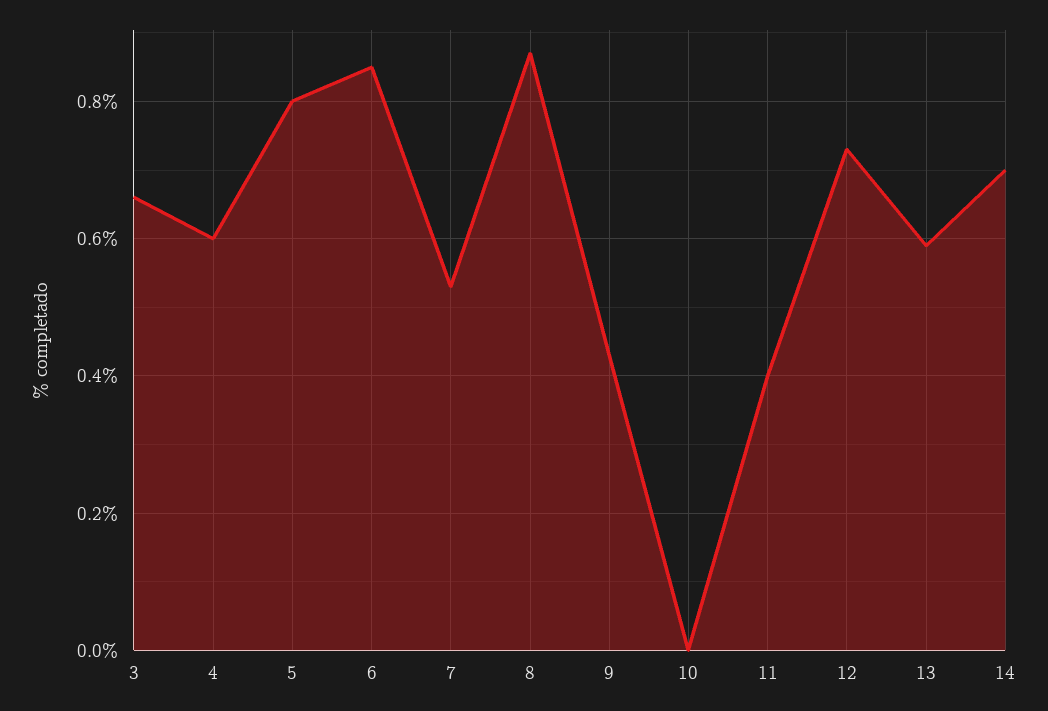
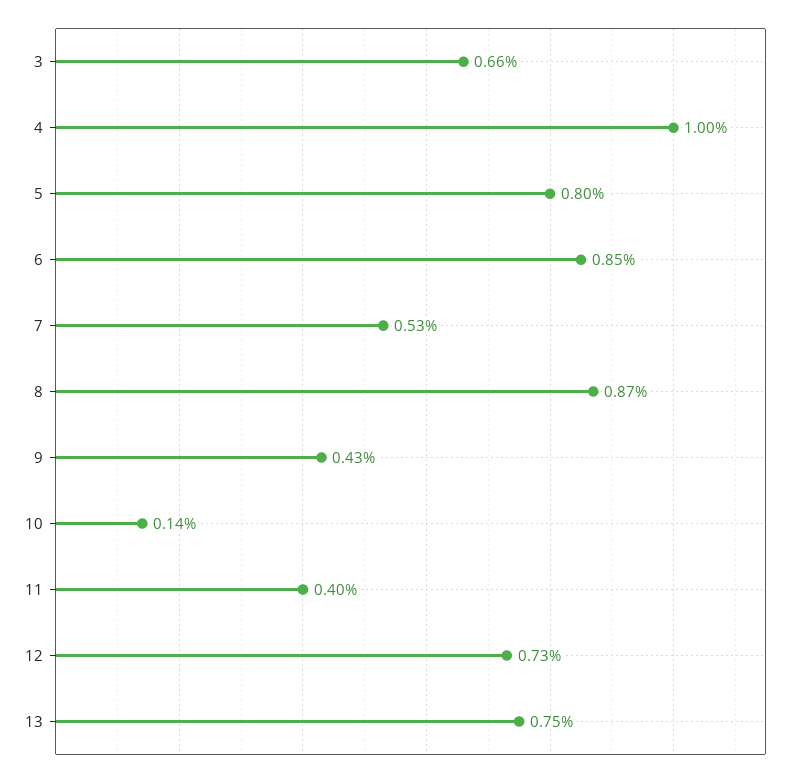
  {
    "3": 0.66,
-   "4": 0.6,
+   "4": 1,
    "5": 0.8,
    "6": 0.85,
    "7": 0.53,
    "8": 0.87,
    "9": 0.43,
-   "10": 0,
+   "10": 0.14,
    "11": 0.4,
    "12": 0.73,
-   "13": 0.6,
+   "13": 0.75
-   "14": 0.7
  }

